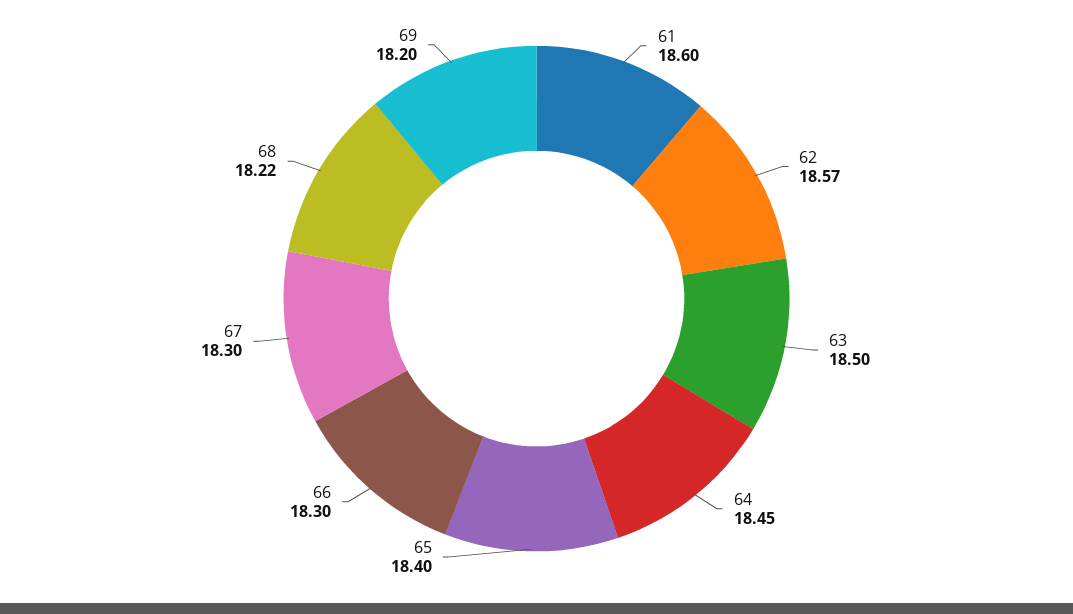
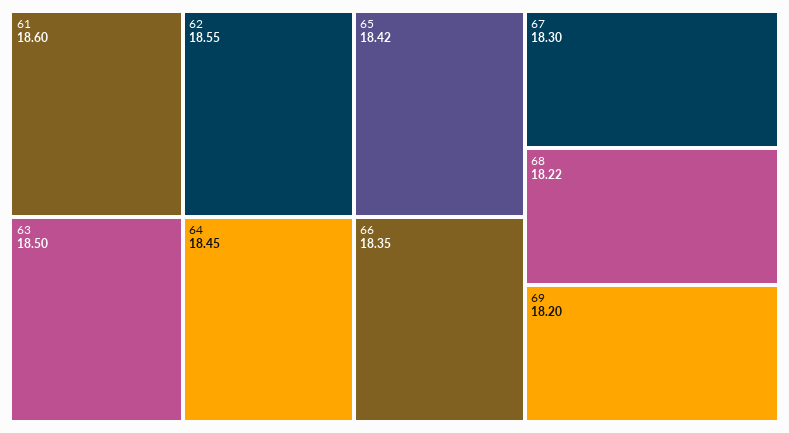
  {
    "61": 18.6,
-   "62": 18.57,
+   "62": 18.55,
    "63": 18.5,
    "64": 18.45,
-   "65": 18.4,
+   "65": 18.42,
-   "66": 18.3,
+   "66": 18.35,
    "67": 18.3,
    "68": 18.22,
    "69": 18.2
  }

